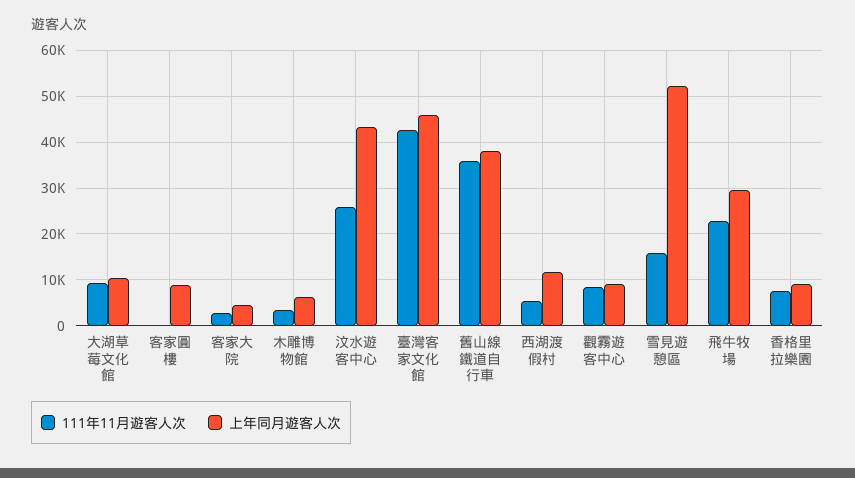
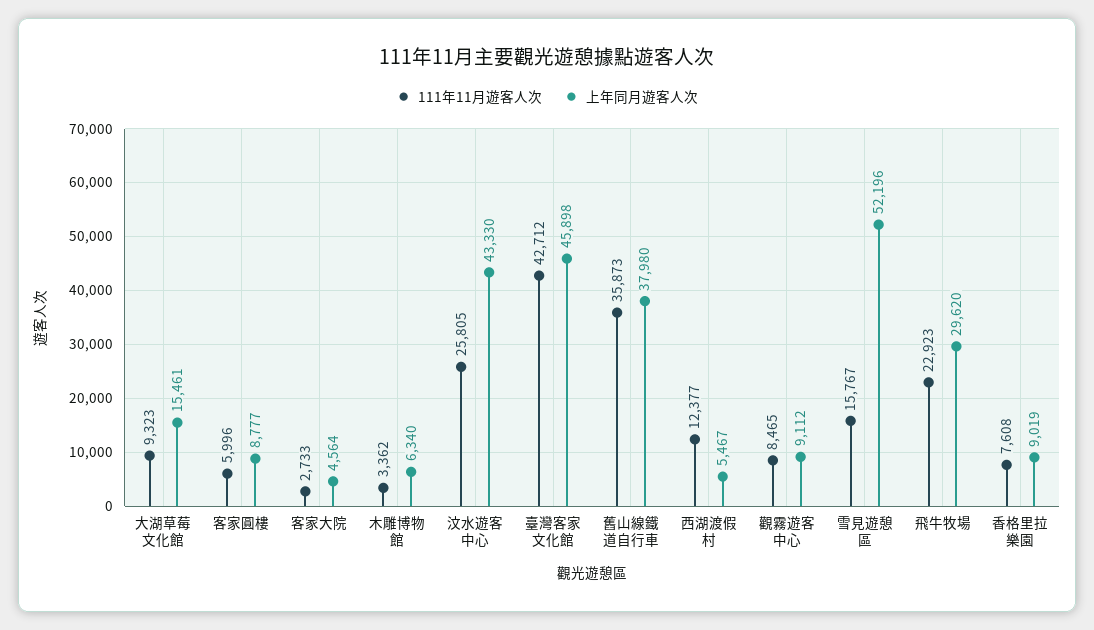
  {
    "111年11月遊客人次": {
      "大湖草莓文化館": 9323,
-     "客家圓樓": 0,
+     "客家圓樓": 5996,
      "客家大院": 2733,
      "木雕博物館": 3362,
      "汶水遊客中心": 25805,
      "臺灣客家文化館": 42712,
      "舊山線鐵道自行車": 35873,
-     "西湖渡假村": 6000,
+     "西湖渡假村": 12377,
      "觀霧遊客中心": 8465,
      "雪見遊憩區": 15767,
      "飛牛牧場": 22923,
      "香格里拉樂園": 7608
    },
    "上年同月遊客人次": {
-     "大湖草莓文化館": 10000,
+     "大湖草莓文化館": 15461,
      "客家圓樓": 8777,
      "客家大院": 4564,
      "木雕博物館": 6340,
      "汶水遊客中心": 43330,
      "臺灣客家文化館": 45898,
      "舊山線鐵道自行車": 37980,
-     "西湖渡假村": 12000,
+     "西湖渡假村": 5467,
      "觀霧遊客中心": 9112,
      "雪見遊憩區": 52196,
      "飛牛牧場": 29620,
      "香格里拉樂園": 9019
    }
  }

